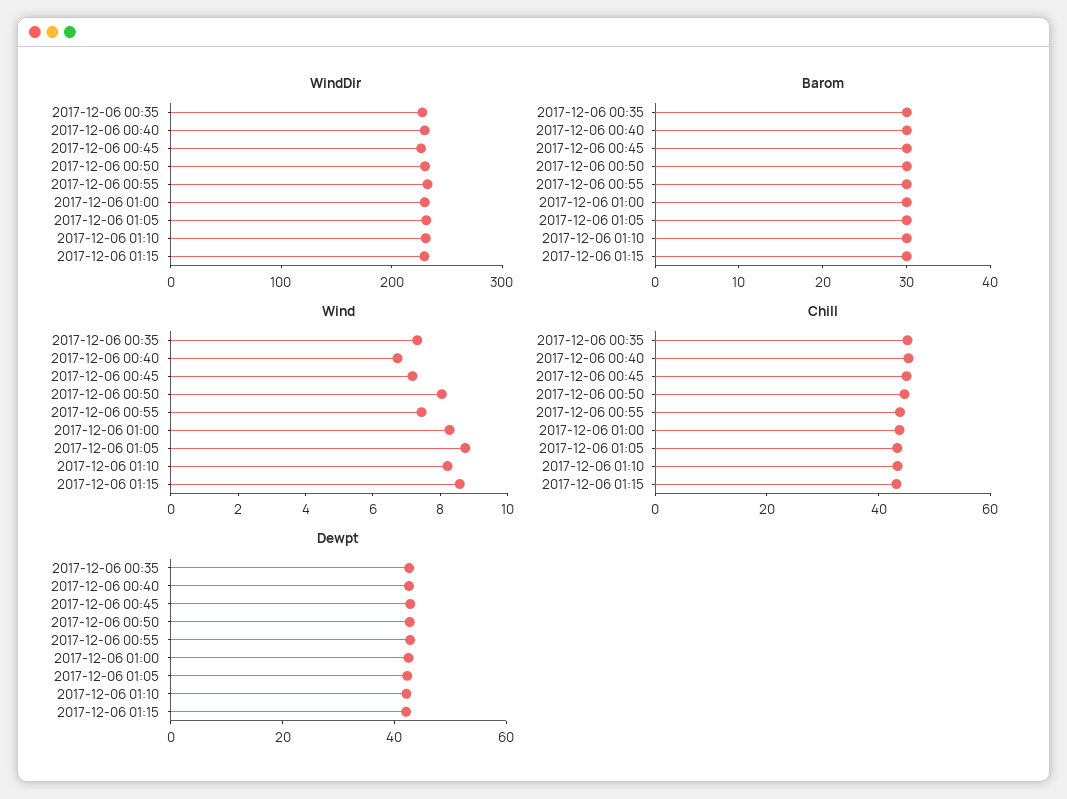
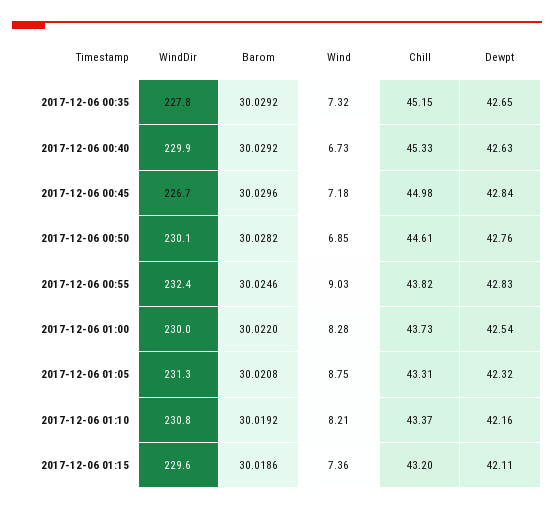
  {
    "WindDir": {
      "2017-12-06 00:35": 227.8,
      "2017-12-06 00:40": 229.9,
      "2017-12-06 00:45": 226.7,
      "2017-12-06 00:50": 230.1,
      "2017-12-06 00:55": 232.4,
      "2017-12-06 01:00": 230,
      "2017-12-06 01:05": 231.3,
      "2017-12-06 01:10": 230.8,
      "2017-12-06 01:15": 229.6
    },
    "Barom": {
      "2017-12-06 00:35": 30.0292,
      "2017-12-06 00:40": 30.0292,
      "2017-12-06 00:45": 30.0296,
      "2017-12-06 00:50": 30.0282,
      "2017-12-06 00:55": 30.0246,
      "2017-12-06 01:00": 30.022,
      "2017-12-06 01:05": 30.0208,
      "2017-12-06 01:10": 30.0192,
      "2017-12-06 01:15": 30.0186
    },
    "Wind": {
      "2017-12-06 00:35": 7.32,
      "2017-12-06 00:40": 6.73,
      "2017-12-06 00:45": 7.18,
-     "2017-12-06 00:50": 8,
+     "2017-12-06 00:50": 6.85,
-     "2017-12-06 00:55": 7.5,
+     "2017-12-06 00:55": 9.03,
      "2017-12-06 01:00": 8.28,
      "2017-12-06 01:05": 8.75,
      "2017-12-06 01:10": 8.21,
-     "2017-12-06 01:15": 8.5
+     "2017-12-06 01:15": 7.36
    },
    "Chill": {
      "2017-12-06 00:35": 45.15,
      "2017-12-06 00:40": 45.33,
      "2017-12-06 00:45": 44.98,
      "2017-12-06 00:50": 44.61,
      "2017-12-06 00:55": 43.82,
      "2017-12-06 01:00": 43.73,
      "2017-12-06 01:05": 43.31,
      "2017-12-06 01:10": 43.37,
      "2017-12-06 01:15": 43.2
    },
    "Dewpt": {
      "2017-12-06 00:35": 42.65,
      "2017-12-06 00:40": 42.63,
      "2017-12-06 00:45": 42.84,
      "2017-12-06 00:50": 42.76,
      "2017-12-06 00:55": 42.83,
      "2017-12-06 01:00": 42.54,
      "2017-12-06 01:05": 42.32,
      "2017-12-06 01:10": 42.16,
      "2017-12-06 01:15": 42.11
    }
  }

